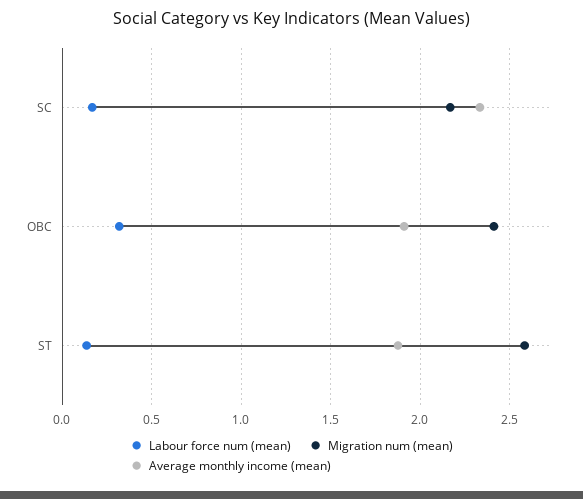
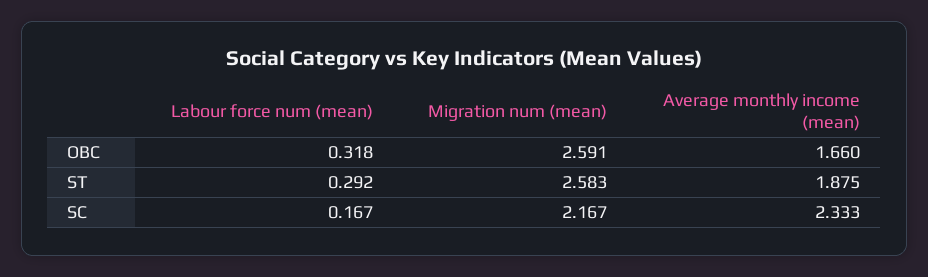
  {
    "Labour force num (mean)": {
      "SC": 0.167,
      "OBC": 0.318,
-     "ST": 0.15
+     "ST": 0.292
    },
    "Migration num (mean)": {
      "SC": 2.167,
-     "OBC": 2.4,
+     "OBC": 2.591,
      "ST": 2.583
    },
    "Average monthly income (mean)": {
      "SC": 2.333,
-     "OBC": 1.9,
+     "OBC": 1.66,
      "ST": 1.875
    }
  }

